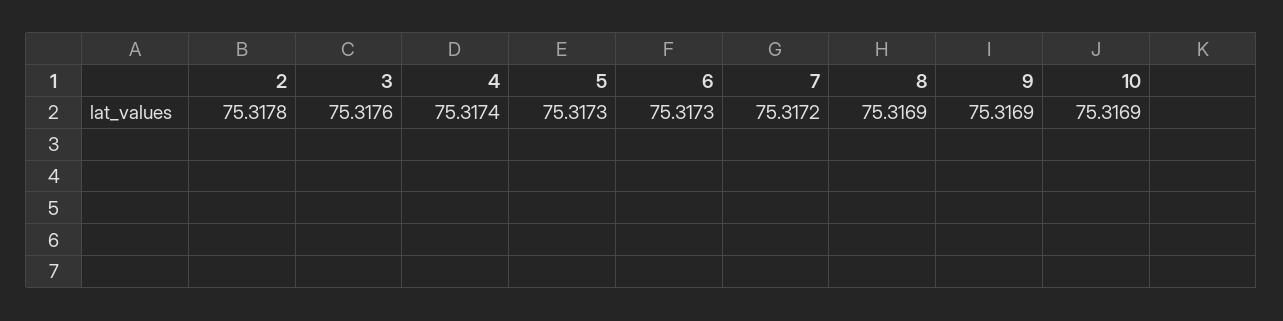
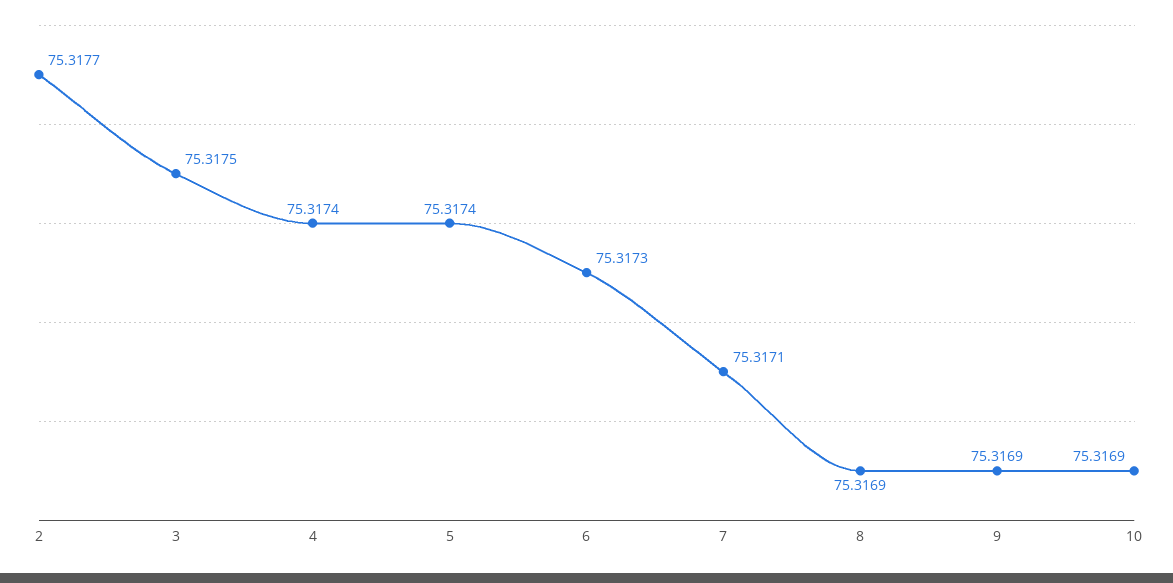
  {
-   "2": 75.3178,
+   "2": 75.3177,
-   "3": 75.3176,
+   "3": 75.3175,
    "4": 75.3174,
-   "5": 75.3173,
+   "5": 75.3174,
    "6": 75.3173,
-   "7": 75.3172,
+   "7": 75.3171,
    "8": 75.3169,
    "9": 75.3169,
    "10": 75.3169
  }

